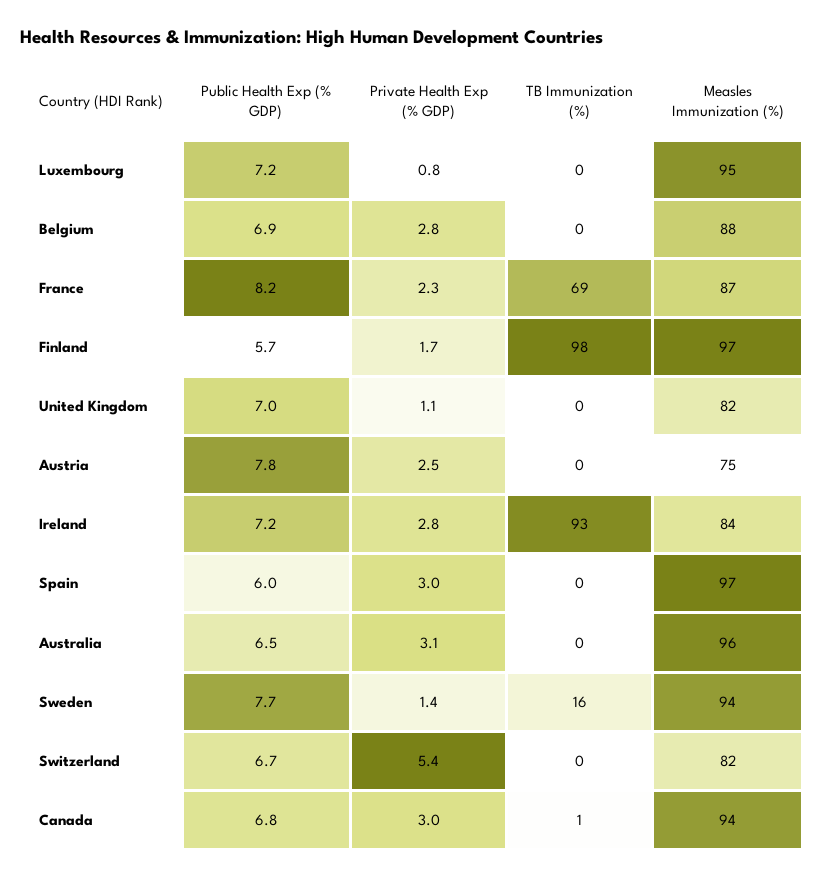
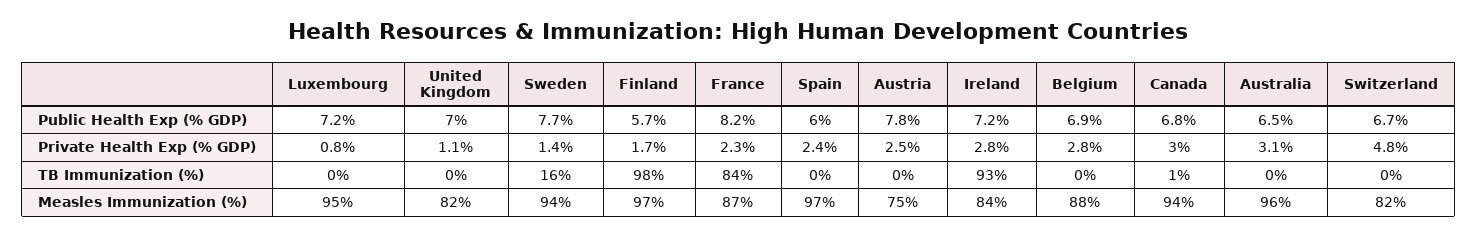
  {
    "Public Health Exp (% GDP)": {
      "Luxembourg": 7.2,
      "Belgium": 6.9,
      "France": 8.2,
      "Finland": 5.7,
      "United Kingdom": 7,
      "Austria": 7.8,
      "Ireland": 7.2,
      "Spain": 6,
      "Australia": 6.5,
      "Sweden": 7.7,
      "Switzerland": 6.7,
      "Canada": 6.8
    },
    "Private Health Exp (% GDP)": {
      "Luxembourg": 0.8,
      "Belgium": 2.8,
      "France": 2.3,
      "Finland": 1.7,
      "United Kingdom": 1.1,
      "Austria": 2.5,
      "Ireland": 2.8,
-     "Spain": 3,
+     "Spain": 2.4,
      "Australia": 3.1,
      "Sweden": 1.4,
-     "Switzerland": 5.4,
+     "Switzerland": 4.8,
      "Canada": 3
    },
    "TB Immunization (%)": {
      "Luxembourg": 0,
      "Belgium": 0,
-     "France": 69,
+     "France": 84,
      "Finland": 98,
      "United Kingdom": 0,
      "Austria": 0,
      "Ireland": 93,
      "Spain": 0,
      "Australia": 0,
      "Sweden": 16,
      "Switzerland": 0,
      "Canada": 1
    },
    "Measles Immunization (%)": {
      "Luxembourg": 95,
      "Belgium": 88,
      "France": 87,
      "Finland": 97,
      "United Kingdom": 82,
      "Austria": 75,
      "Ireland": 84,
      "Spain": 97,
      "Australia": 96,
      "Sweden": 94,
      "Switzerland": 82,
      "Canada": 94
    }
  }

